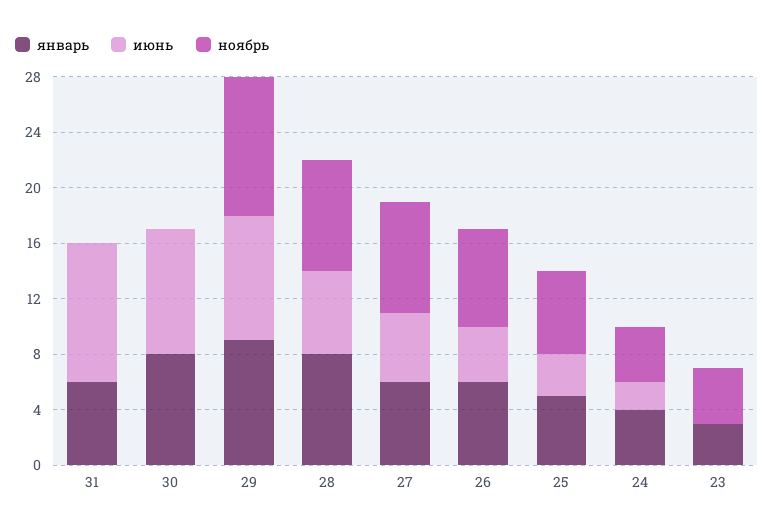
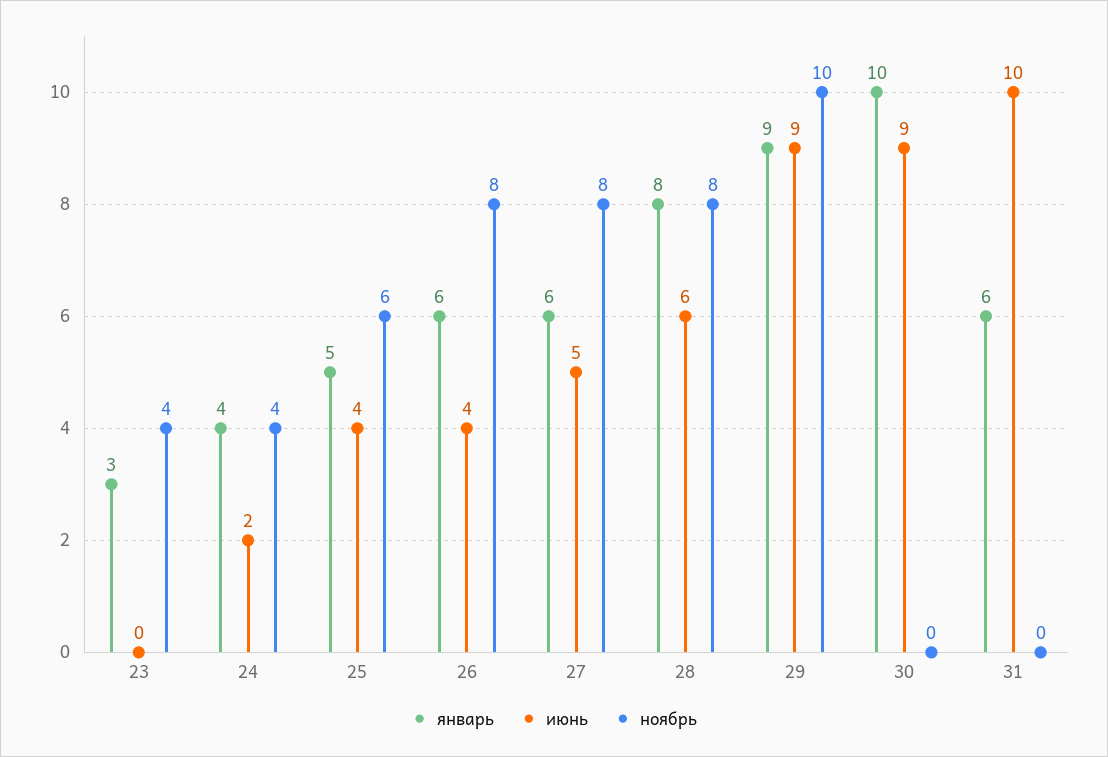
  {
    "январь": {
      "31": 6,
-     "30": 8,
+     "30": 10,
      "29": 9,
      "28": 8,
      "27": 6,
      "26": 6,
      "25": 5,
      "24": 4,
      "23": 3
    },
    "июнь": {
      "31": 10,
      "30": 9,
      "29": 9,
      "28": 6,
      "27": 5,
      "26": 4,
-     "25": 3,
+     "25": 4,
      "24": 2,
      "23": 0
    },
    "ноябрь": {
      "31": 0,
      "30": 0,
      "29": 10,
      "28": 8,
      "27": 8,
-     "26": 7,
+     "26": 8,
      "25": 6,
      "24": 4,
      "23": 4
    }
  }

